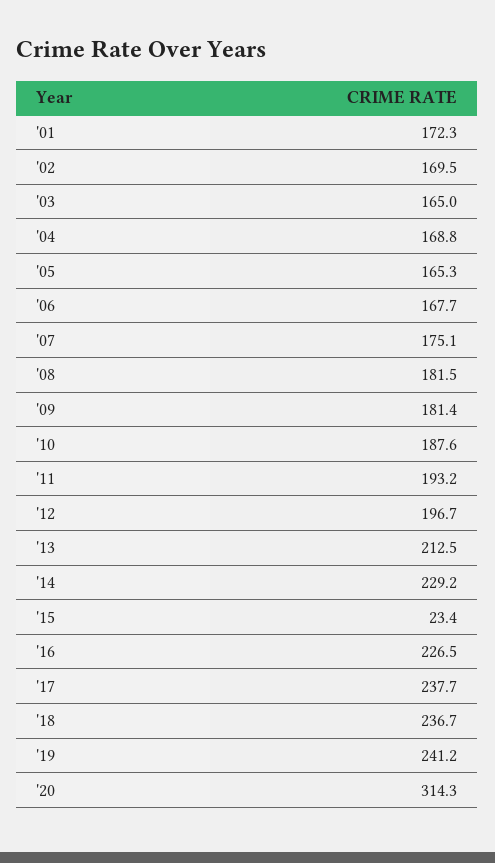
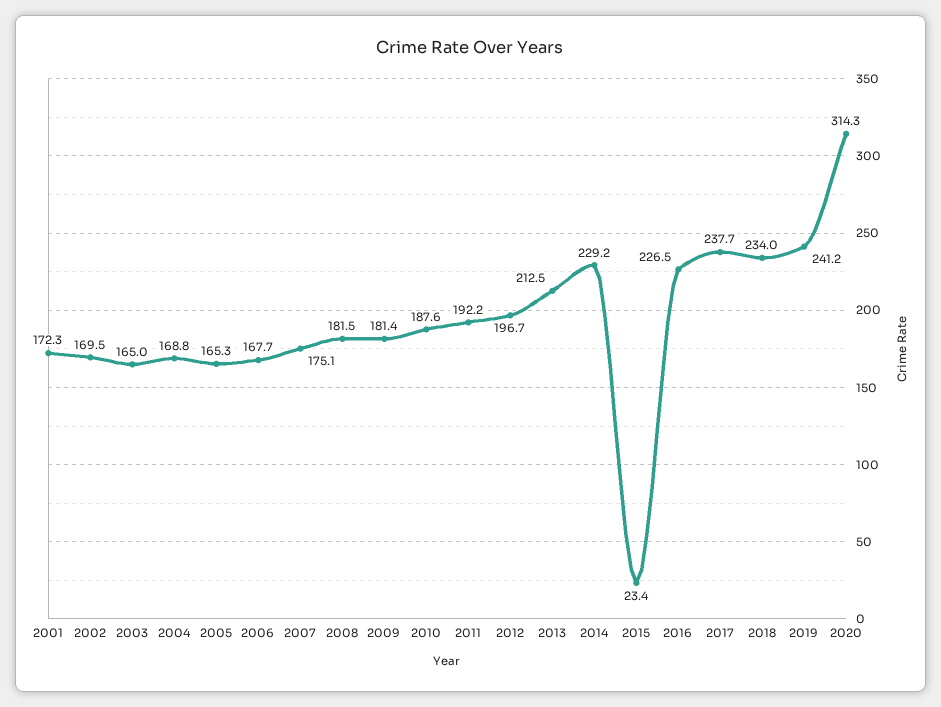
  {
    "'01": 172.3,
    "'02": 169.5,
    "'03": 165,
    "'04": 168.8,
    "'05": 165.3,
    "'06": 167.7,
    "'07": 175.1,
    "'08": 181.5,
    "'09": 181.4,
    "'10": 187.6,
-   "'11": 193.2,
+   "'11": 192.2,
    "'12": 196.7,
    "'13": 212.5,
    "'14": 229.2,
    "'15": 23.4,
    "'16": 226.5,
    "'17": 237.7,
-   "'18": 236.7,
+   "'18": 234,
    "'19": 241.2,
    "'20": 314.3
  }

